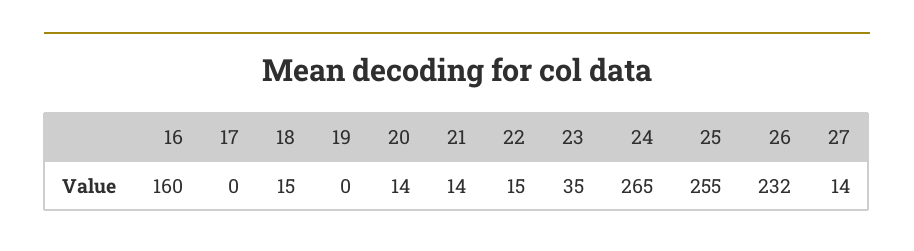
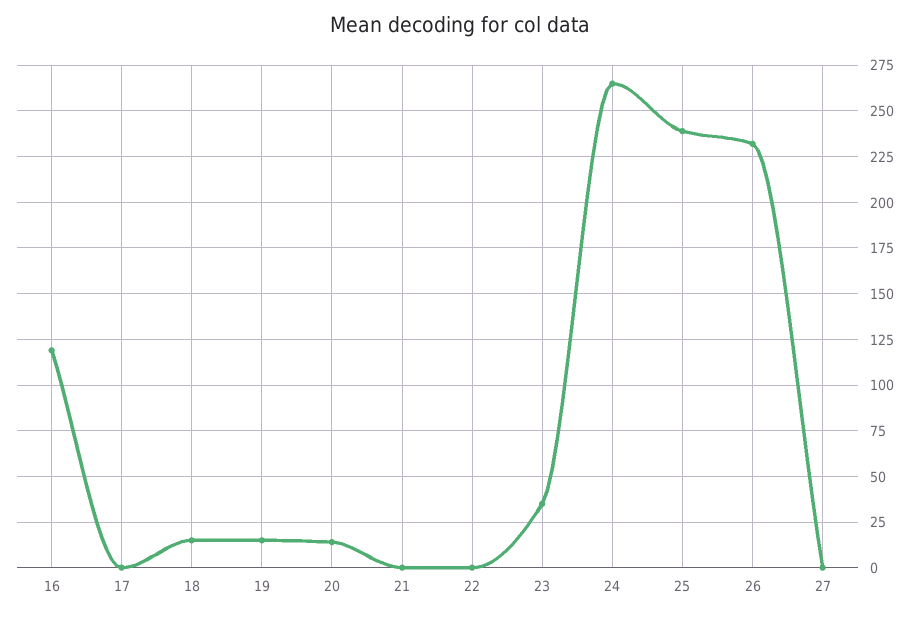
  {
-   "16": 160,
+   "16": 120,
    "17": 0,
    "18": 15,
-   "19": 0,
+   "19": 15,
    "20": 14,
-   "21": 14,
+   "21": 0,
-   "22": 15,
+   "22": 0,
    "23": 35,
    "24": 265,
-   "25": 255,
+   "25": 240,
    "26": 232,
-   "27": 14
+   "27": 0
  }

